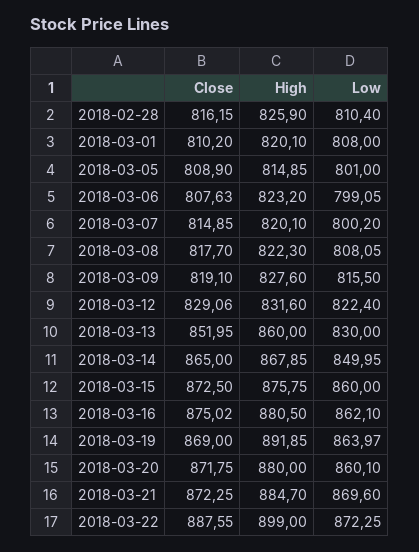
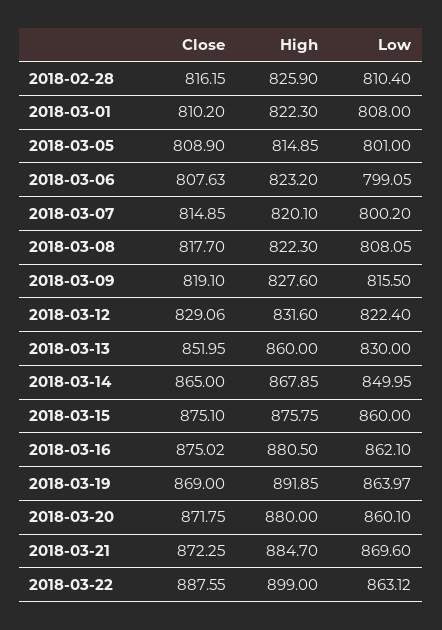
  {
    "Close": {
      "2018-02-28": 816.15,
      "2018-03-01": 810.2,
      "2018-03-05": 808.9,
      "2018-03-06": 807.63,
      "2018-03-07": 814.85,
      "2018-03-08": 817.7,
      "2018-03-09": 819.1,
      "2018-03-12": 829.06,
      "2018-03-13": 851.95,
      "2018-03-14": 865,
-     "2018-03-15": 872.5,
+     "2018-03-15": 875.1,
      "2018-03-16": 875.02,
      "2018-03-19": 869,
      "2018-03-20": 871.75,
      "2018-03-21": 872.25,
      "2018-03-22": 887.55
    },
    "High": {
      "2018-02-28": 825.9,
-     "2018-03-01": 820.1,
+     "2018-03-01": 822.3,
      "2018-03-05": 814.85,
      "2018-03-06": 823.2,
      "2018-03-07": 820.1,
      "2018-03-08": 822.3,
      "2018-03-09": 827.6,
      "2018-03-12": 831.6,
      "2018-03-13": 860,
      "2018-03-14": 867.85,
      "2018-03-15": 875.75,
      "2018-03-16": 880.5,
      "2018-03-19": 891.85,
      "2018-03-20": 880,
      "2018-03-21": 884.7,
      "2018-03-22": 899
    },
    "Low": {
      "2018-02-28": 810.4,
      "2018-03-01": 808,
      "2018-03-05": 801,
      "2018-03-06": 799.05,
      "2018-03-07": 800.2,
      "2018-03-08": 808.05,
      "2018-03-09": 815.5,
      "2018-03-12": 822.4,
      "2018-03-13": 830,
      "2018-03-14": 849.95,
      "2018-03-15": 860,
      "2018-03-16": 862.1,
      "2018-03-19": 863.97,
      "2018-03-20": 860.1,
      "2018-03-21": 869.6,
-     "2018-03-22": 872.25
+     "2018-03-22": 863.12
    }
  }

